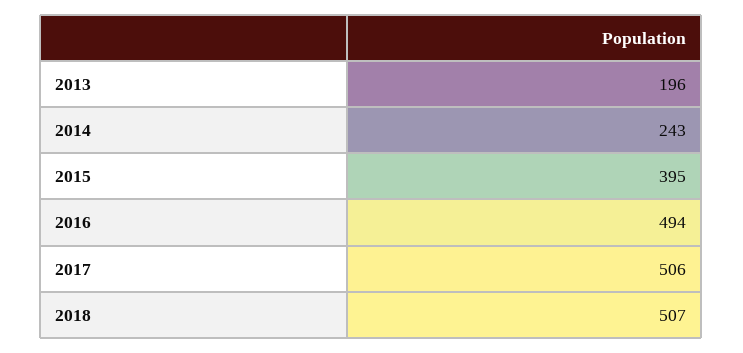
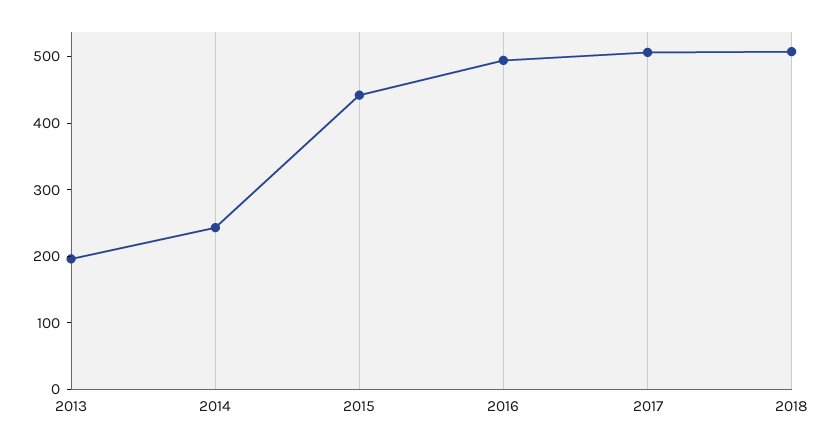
  {
    "2013": 196,
    "2014": 243,
-   "2015": 395,
+   "2015": 440,
    "2016": 494,
    "2017": 506,
    "2018": 507
  }

